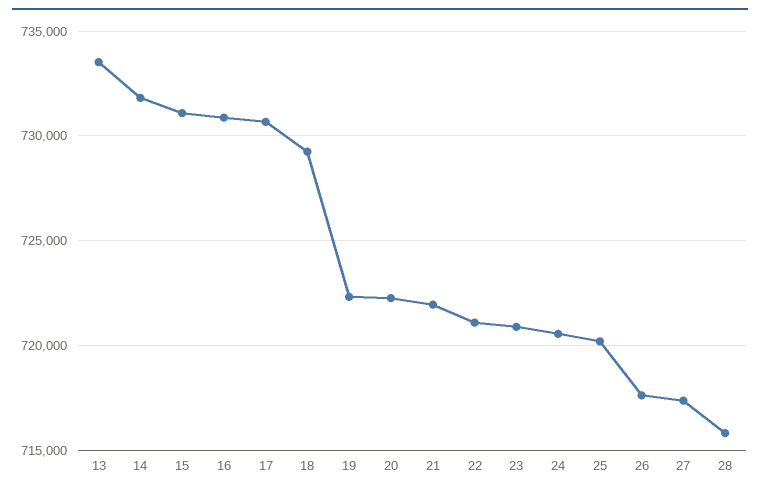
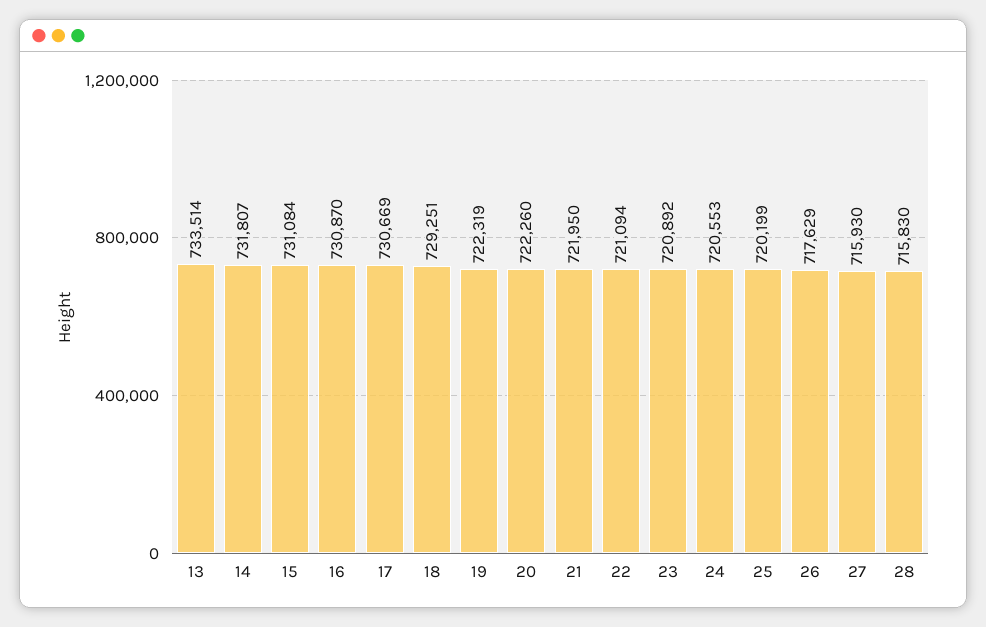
  {
    "13": 733514,
    "14": 731807,
    "15": 731084,
    "16": 730870,
    "17": 730669,
    "18": 729251,
    "19": 722319,
    "20": 722260,
    "21": 721950,
    "22": 721094,
    "23": 720892,
    "24": 720553,
    "25": 720199,
    "26": 717629,
-   "27": 717500,
+   "27": 715930,
    "28": 715830
  }

